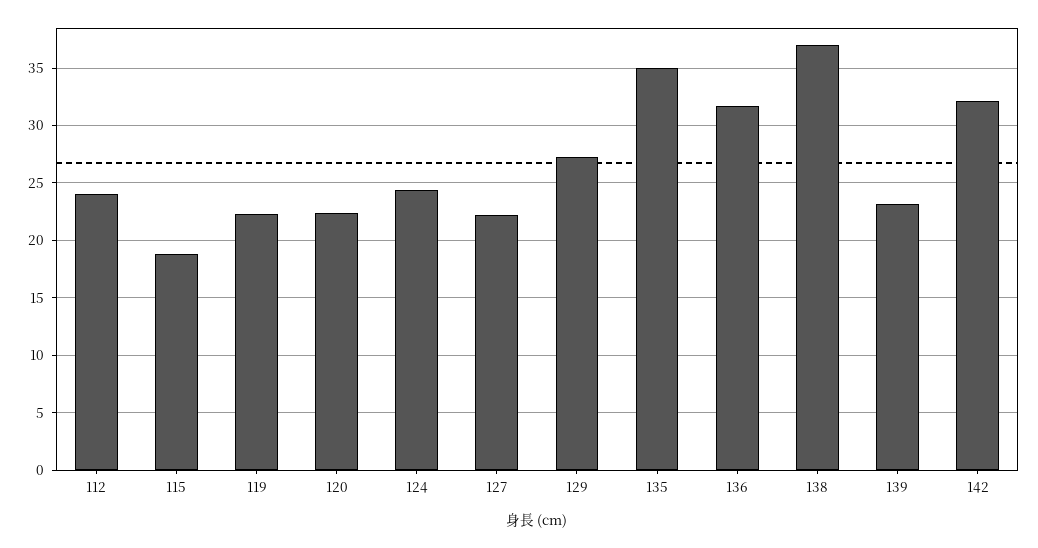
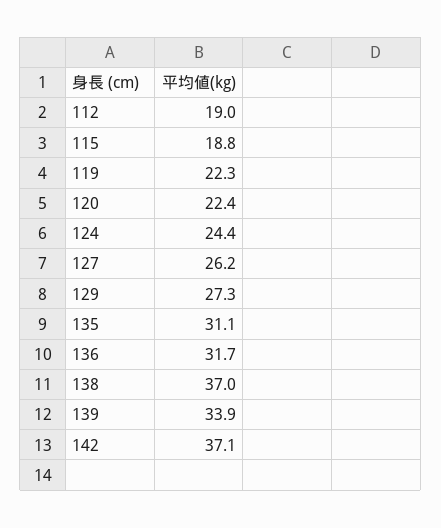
  {
-   "112": 24,
+   "112": 19,
    "115": 18.8,
    "119": 22.3,
    "120": 22.4,
    "124": 24.4,
-   "127": 22,
+   "127": 26.2,
    "129": 27.3,
-   "135": 35,
+   "135": 31.1,
    "136": 31.7,
    "138": 37,
-   "139": 23,
+   "139": 33.9,
-   "142": 32
+   "142": 37.1
  }

